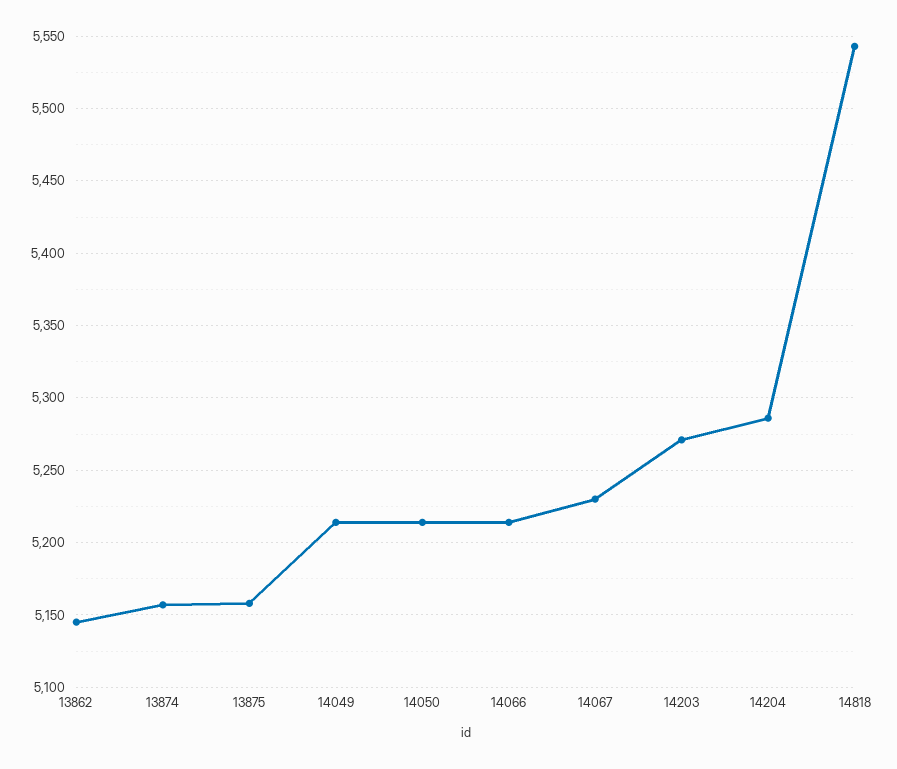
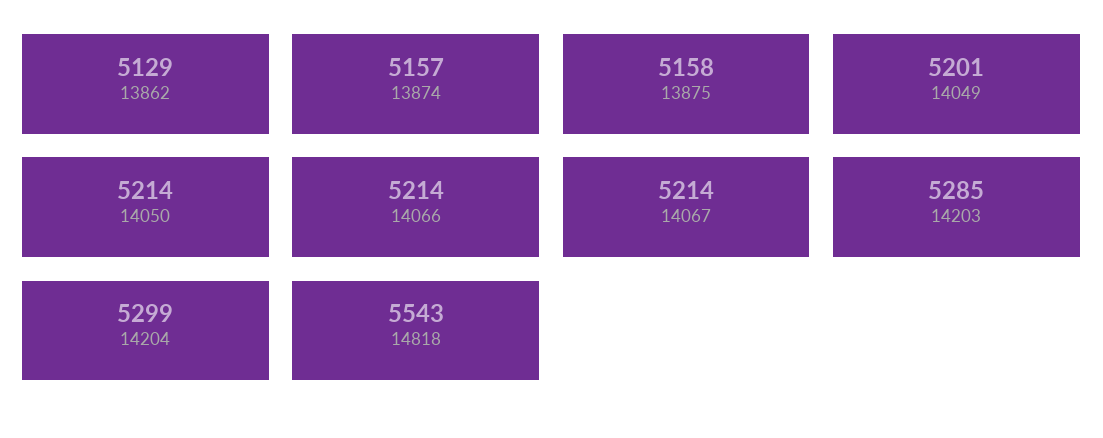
  {
-   "13862": 5145,
+   "13862": 5129,
    "13874": 5157,
    "13875": 5158,
-   "14049": 5215,
+   "14049": 5201,
    "14050": 5214,
    "14066": 5214,
-   "14067": 5230,
+   "14067": 5214,
-   "14203": 5270,
+   "14203": 5285,
-   "14204": 5285,
+   "14204": 5299,
    "14818": 5543
  }

